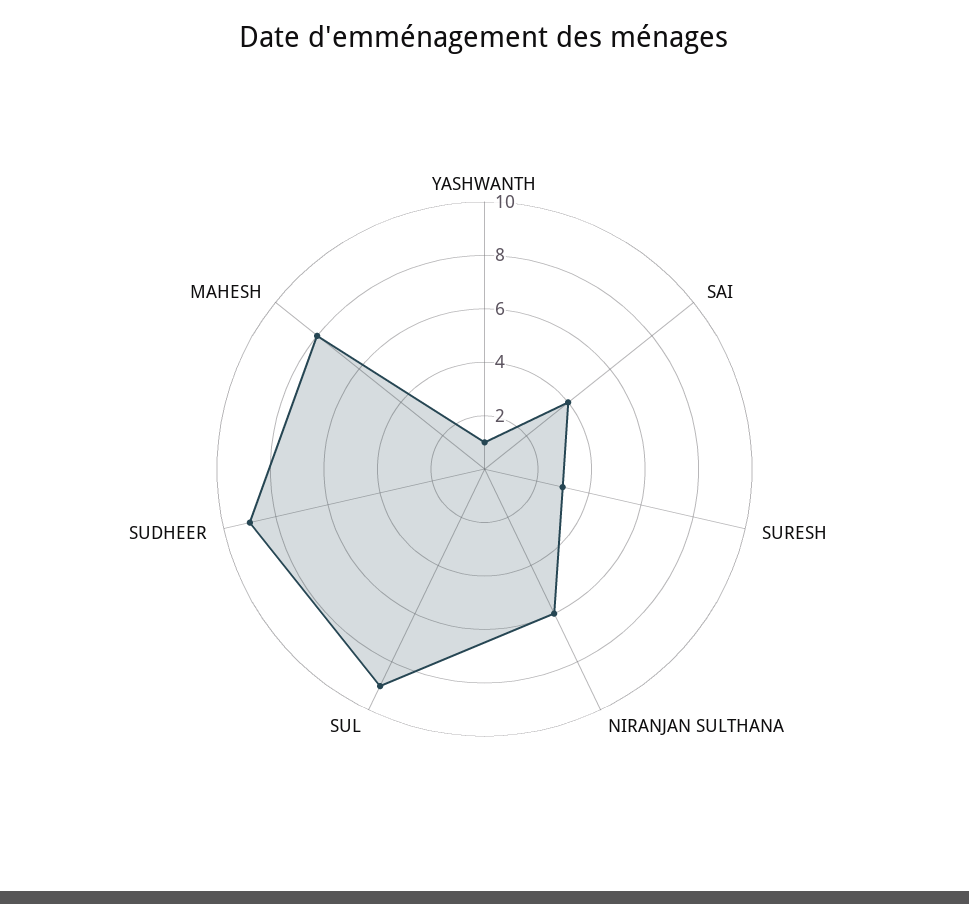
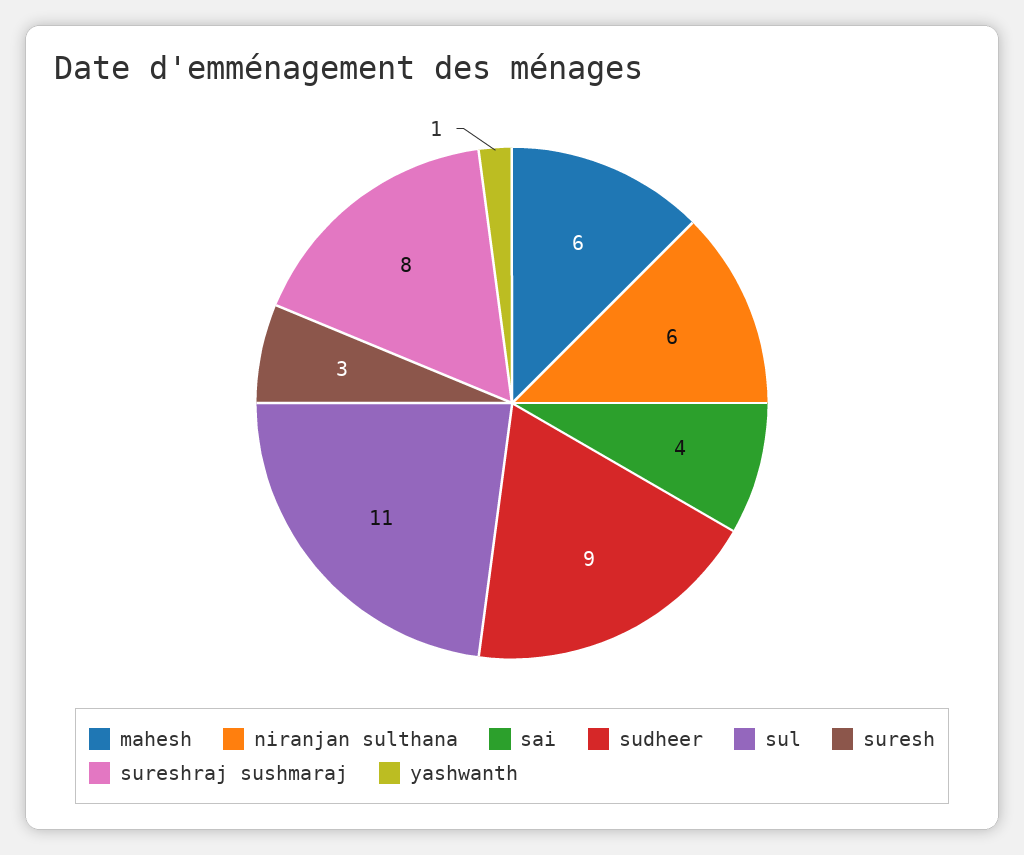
  {
    "YASHWANTH": 1,
    "SAI": 4,
    "SURESH": 3,
    "NIRANJAN SULTHANA": 6,
-   "SUL": 9,
+   "SUL": 11,
    "SUDHEER": 9,
-   "MAHESH": 8
+   "MAHESH": 6,
+   "sureshraj sushmaraj": 8
  }

